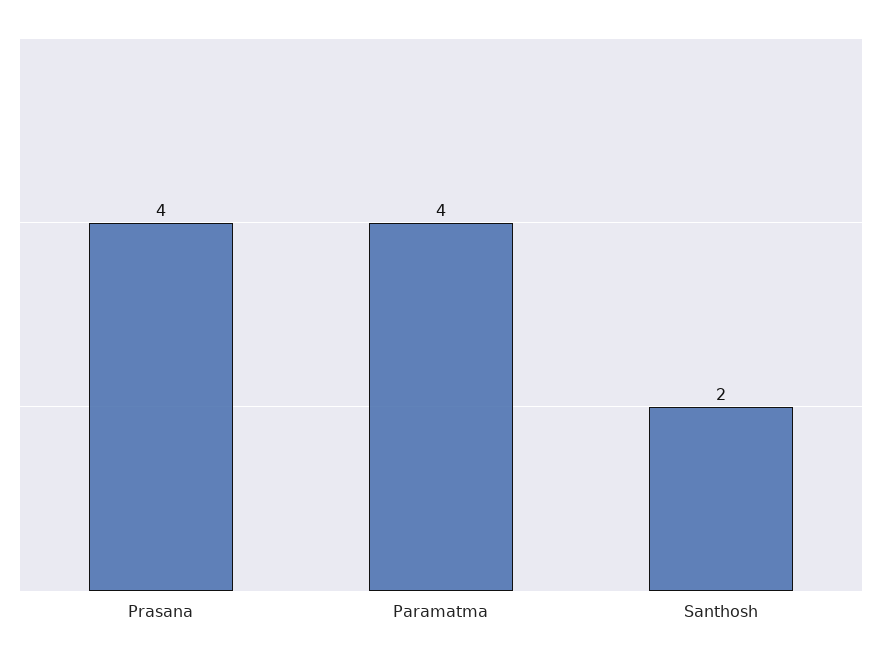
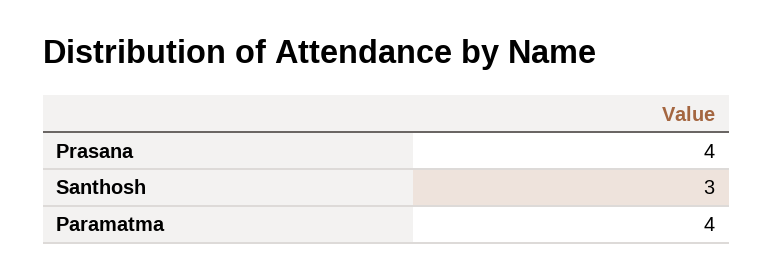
  {
    "Prasana": 4,
    "Paramatma": 4,
-   "Santhosh": 2
+   "Santhosh": 3
  }

